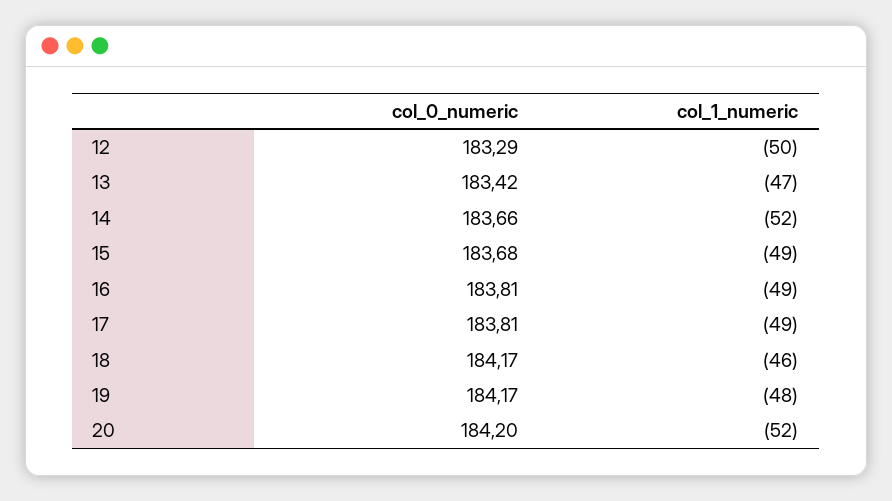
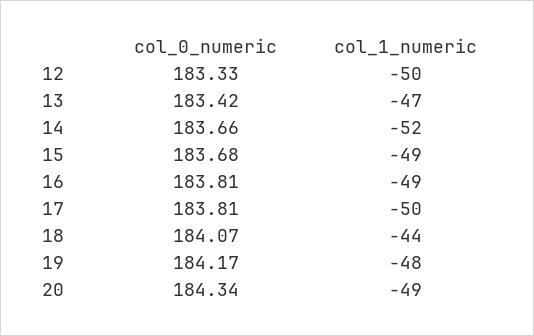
  {
    "col_0_numeric": {
-     "12": 183.29,
+     "12": 183.33,
      "13": 183.42,
      "14": 183.66,
      "15": 183.68,
      "16": 183.81,
      "17": 183.81,
-     "18": 184.17,
+     "18": 184.07,
      "19": 184.17,
-     "20": 184.2
+     "20": 184.34
    },
    "col_1_numeric": {
      "12": -50,
      "13": -47,
      "14": -52,
      "15": -49,
      "16": -49,
-     "17": -49,
+     "17": -50,
-     "18": -46,
+     "18": -44,
      "19": -48,
-     "20": -52
+     "20": -49
    }
  }

